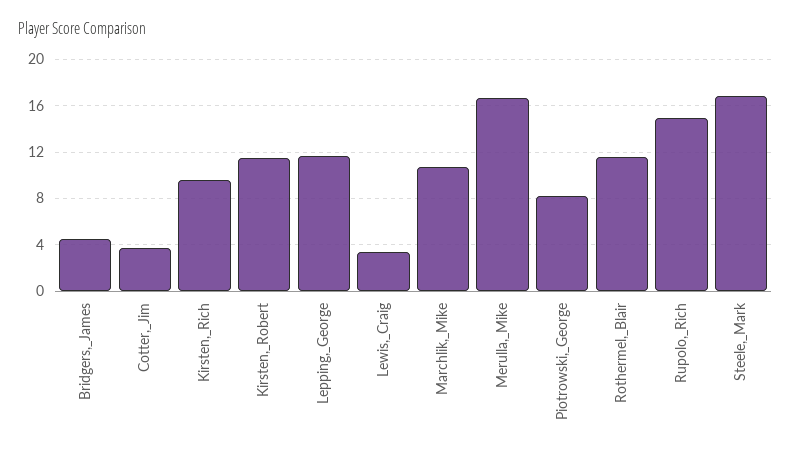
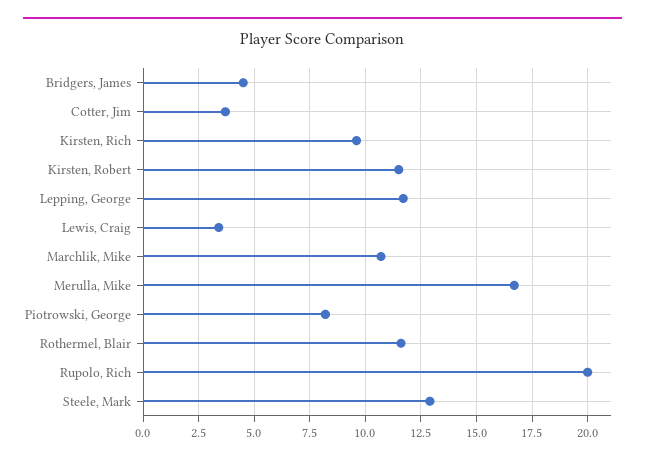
  {
    "Bridgers,_James": 4.5,
    "Cotter,_Jim": 3.5,
    "Kirsten,_Rich": 9.5,
    "Kirsten,_Robert": 11.5,
    "Lepping,_George": 11.5,
    "Lewis,_Craig": 3.5,
    "Marchlik,_Mike": 10.5,
    "Merulla,_Mike": 16.5,
    "Piotrowski,_George": 8,
    "Rothermel,_Blair": 11.5,
-   "Rupolo,_Rich": 15,
+   "Rupolo,_Rich": 20,
-   "Steele,_Mark": 17
+   "Steele,_Mark": 13
  }

